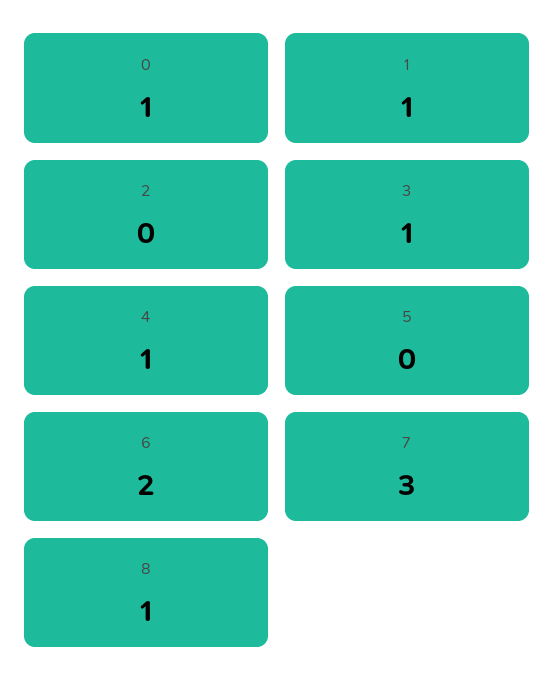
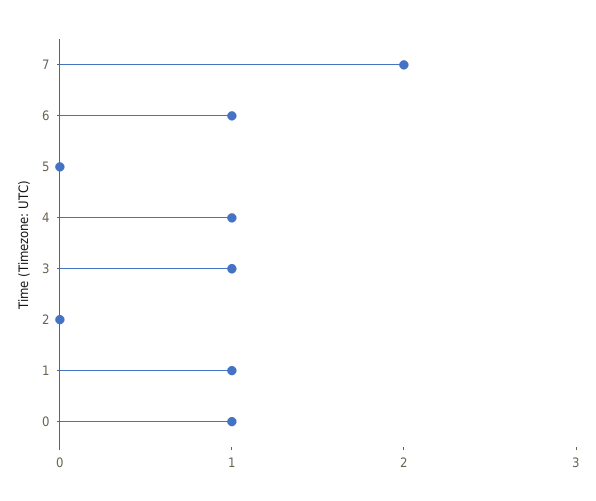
  {
    "0": 1,
    "1": 1,
    "2": 0,
    "3": 1,
    "4": 1,
    "5": 0,
-   "6": 2,
+   "6": 1,
-   "7": 3,
+   "7": 2
-   "8": 1
  }

